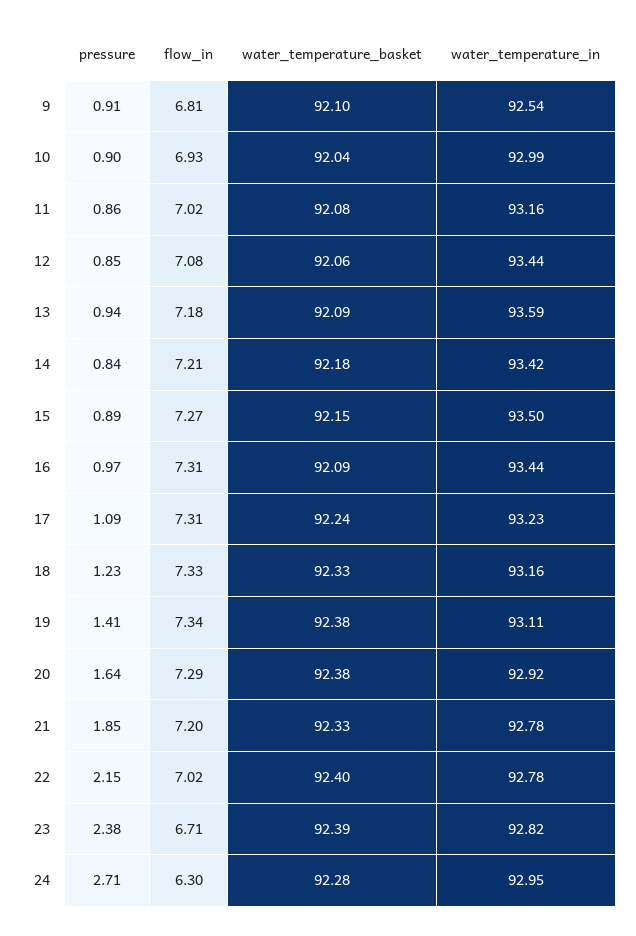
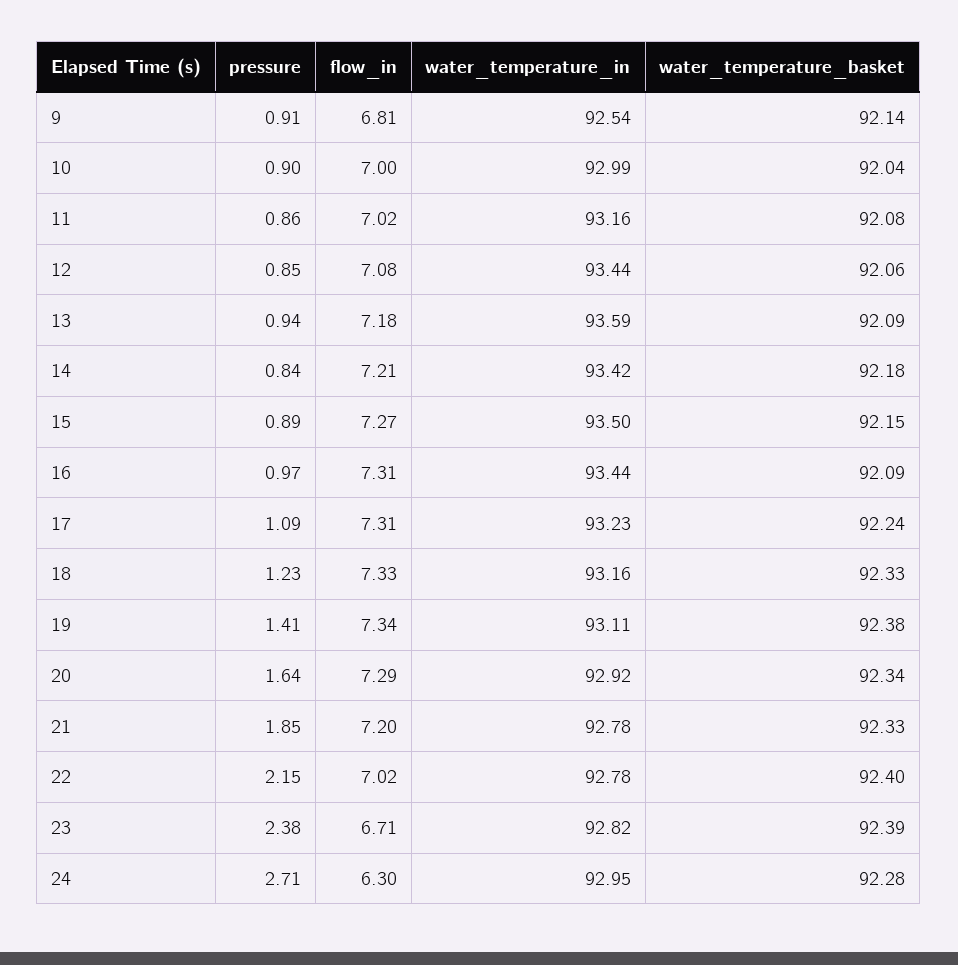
  {
    "pressure": {
      "9": 0.91,
      "10": 0.9,
      "11": 0.86,
      "12": 0.85,
      "13": 0.94,
      "14": 0.84,
      "15": 0.89,
      "16": 0.97,
      "17": 1.09,
      "18": 1.23,
      "19": 1.41,
      "20": 1.64,
      "21": 1.85,
      "22": 2.15,
      "23": 2.38,
      "24": 2.71
    },
    "flow_in": {
      "9": 6.81,
-     "10": 6.93,
+     "10": 7,
      "11": 7.02,
      "12": 7.08,
      "13": 7.18,
      "14": 7.21,
      "15": 7.27,
      "16": 7.31,
      "17": 7.31,
      "18": 7.33,
      "19": 7.34,
      "20": 7.29,
      "21": 7.2,
      "22": 7.02,
      "23": 6.71,
      "24": 6.3
    },
    "water_temperature_basket": {
-     "9": 92.1,
+     "9": 92.14,
      "10": 92.04,
      "11": 92.08,
      "12": 92.06,
      "13": 92.09,
      "14": 92.18,
      "15": 92.15,
      "16": 92.09,
      "17": 92.24,
      "18": 92.33,
      "19": 92.38,
-     "20": 92.38,
+     "20": 92.34,
      "21": 92.33,
      "22": 92.4,
      "23": 92.39,
      "24": 92.28
    },
    "water_temperature_in": {
      "9": 92.54,
      "10": 92.99,
      "11": 93.16,
      "12": 93.44,
      "13": 93.59,
      "14": 93.42,
      "15": 93.5,
      "16": 93.44,
      "17": 93.23,
      "18": 93.16,
      "19": 93.11,
      "20": 92.92,
      "21": 92.78,
      "22": 92.78,
      "23": 92.82,
      "24": 92.95
    }
  }

